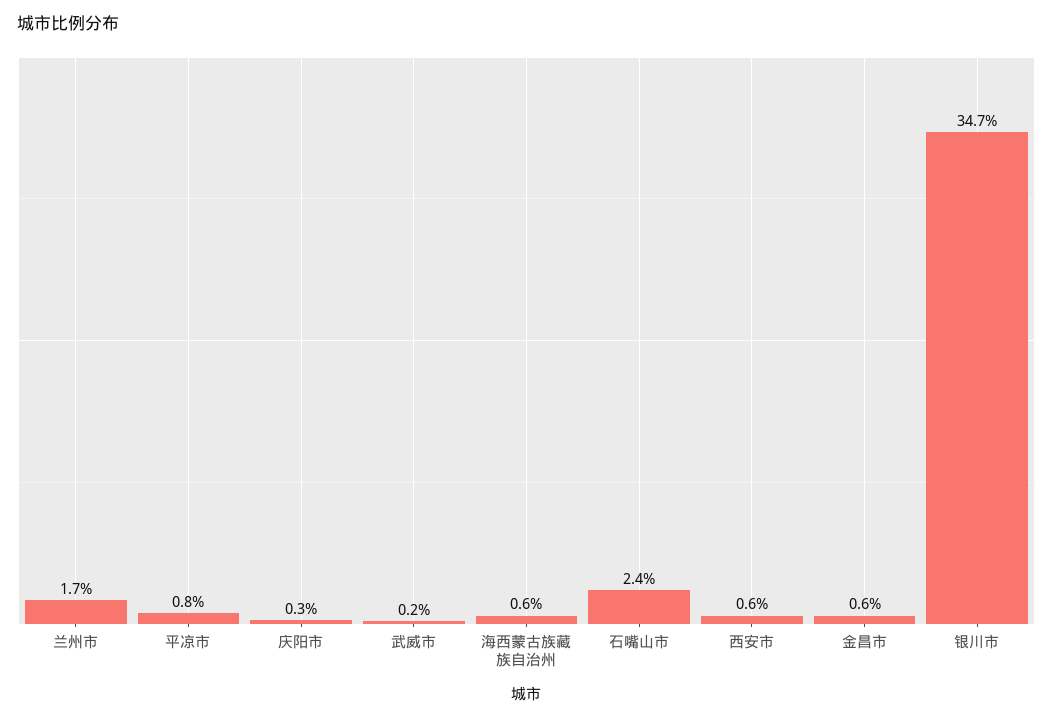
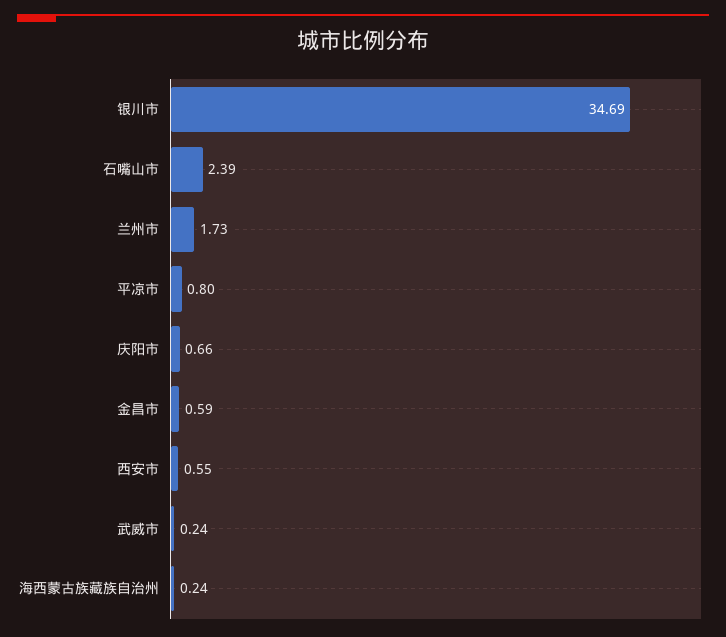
  {
    "兰州市": 1.73,
    "平凉市": 0.8,
-   "庆阳市": 0.3,
+   "庆阳市": 0.66,
    "武威市": 0.24,
-   "海西蒙古族藏族自治州": 0.6,
+   "海西蒙古族藏族自治州": 0.24,
    "石嘴山市": 2.39,
    "西安市": 0.55,
    "金昌市": 0.59,
    "银川市": 34.69
  }

